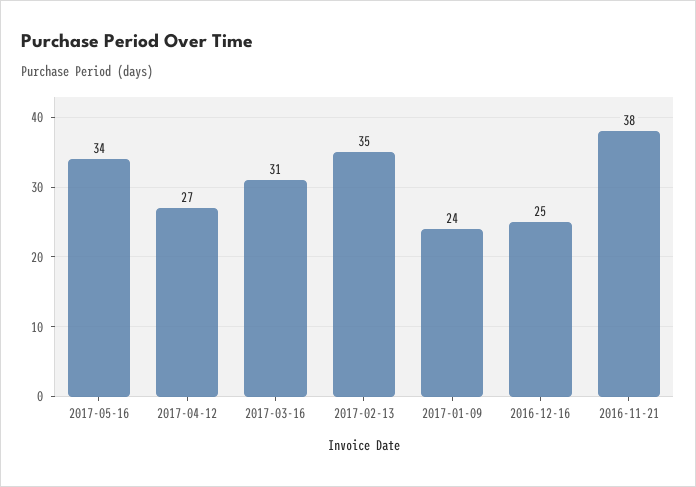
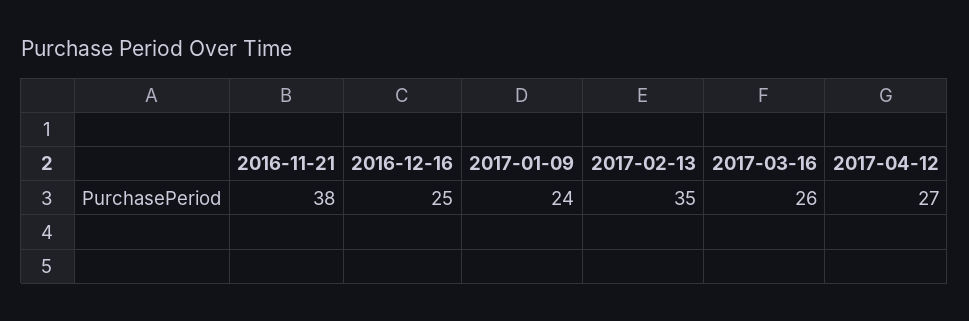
  {
-   "2017-05-16": 34,
    "2017-04-12": 27,
-   "2017-03-16": 31,
+   "2017-03-16": 26,
    "2017-02-13": 35,
    "2017-01-09": 24,
    "2016-12-16": 25,
    "2016-11-21": 38
  }

